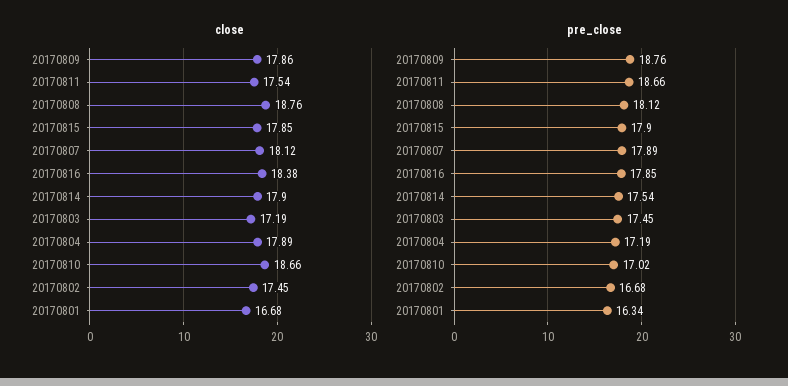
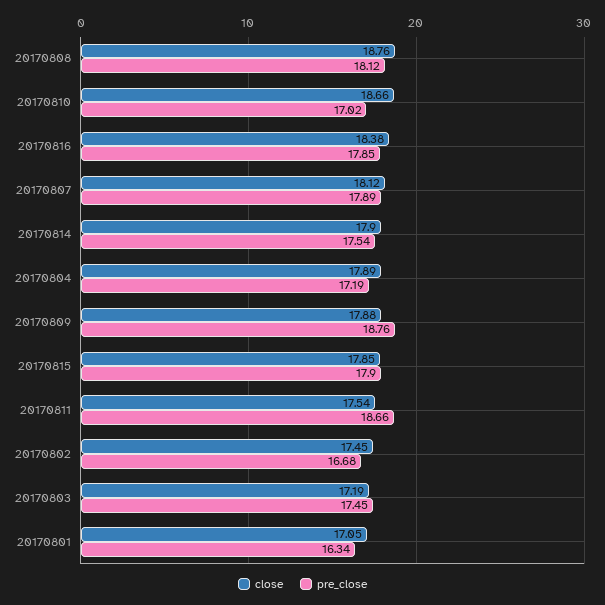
  {
    "close": {
-     "20170809": 17.86,
+     "20170809": 17.88,
      "20170811": 17.54,
      "20170808": 18.76,
      "20170815": 17.85,
      "20170807": 18.12,
      "20170816": 18.38,
      "20170814": 17.9,
      "20170803": 17.19,
      "20170804": 17.89,
      "20170810": 18.66,
      "20170802": 17.45,
-     "20170801": 16.68
+     "20170801": 17.05
    },
    "pre_close": {
      "20170809": 18.76,
      "20170811": 18.66,
      "20170808": 18.12,
      "20170815": 17.9,
      "20170807": 17.89,
      "20170816": 17.85,
      "20170814": 17.54,
      "20170803": 17.45,
      "20170804": 17.19,
      "20170810": 17.02,
      "20170802": 16.68,
      "20170801": 16.34
    }
  }

